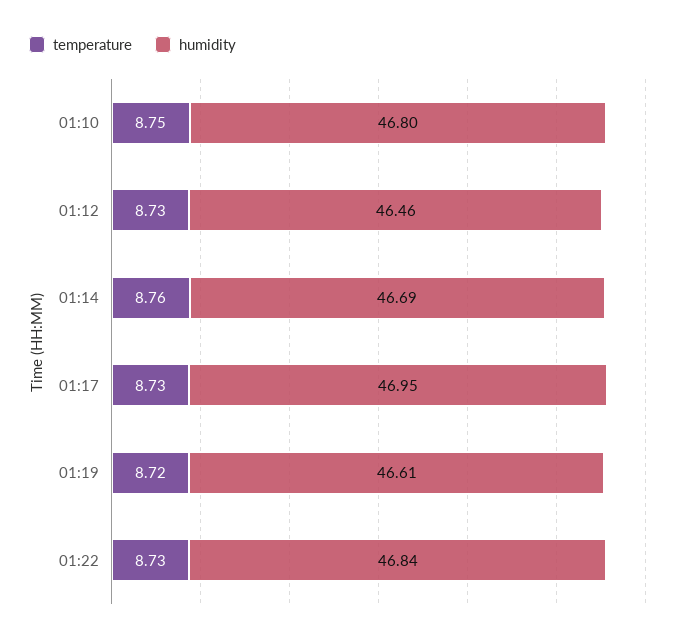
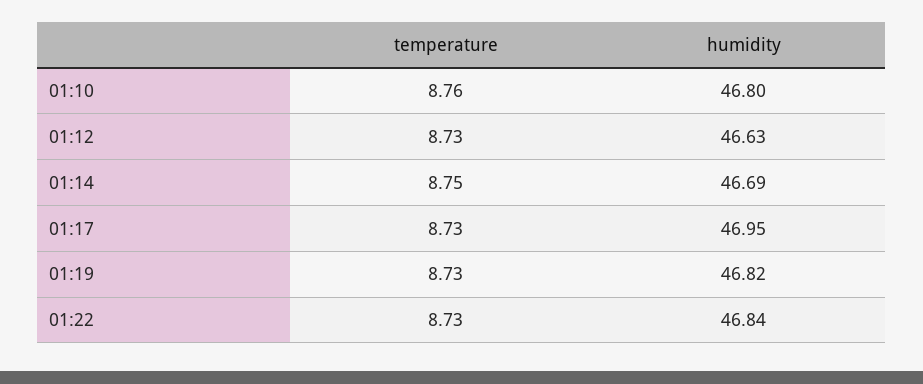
  {
    "temperature": {
-     "01:10": 8.75,
+     "01:10": 8.76,
      "01:12": 8.73,
-     "01:14": 8.76,
+     "01:14": 8.75,
      "01:17": 8.73,
-     "01:19": 8.72,
+     "01:19": 8.73,
      "01:22": 8.73
    },
    "humidity": {
      "01:10": 46.8,
-     "01:12": 46.46,
+     "01:12": 46.63,
      "01:14": 46.69,
      "01:17": 46.95,
-     "01:19": 46.61,
+     "01:19": 46.82,
      "01:22": 46.84
    }
  }

